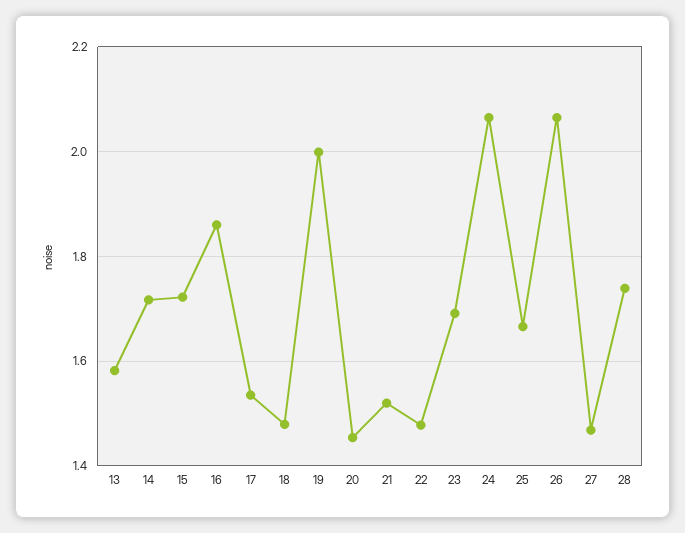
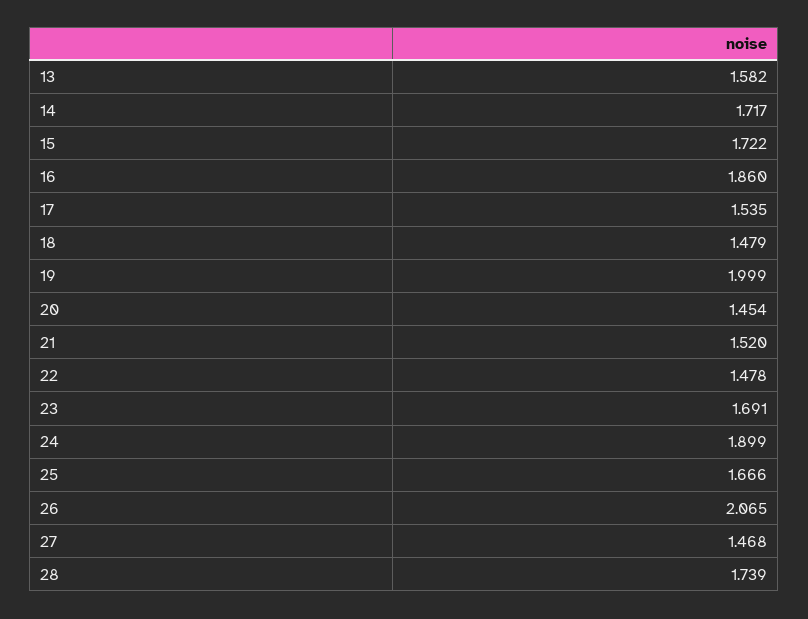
  {
    "13": 1.582,
    "14": 1.717,
    "15": 1.722,
    "16": 1.86,
    "17": 1.535,
    "18": 1.479,
    "19": 1.999,
    "20": 1.454,
    "21": 1.52,
    "22": 1.478,
    "23": 1.691,
-   "24": 2.06,
+   "24": 1.899,
    "25": 1.666,
    "26": 2.065,
    "27": 1.468,
    "28": 1.739
  }

